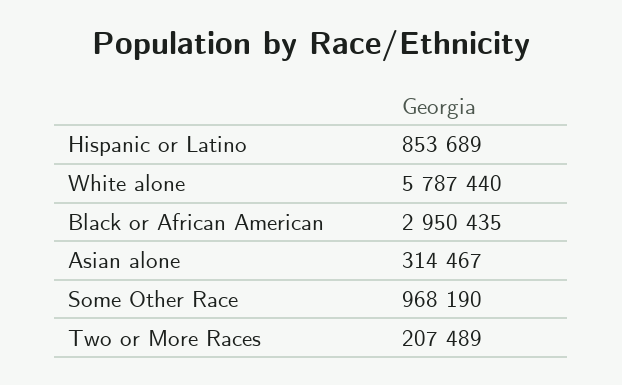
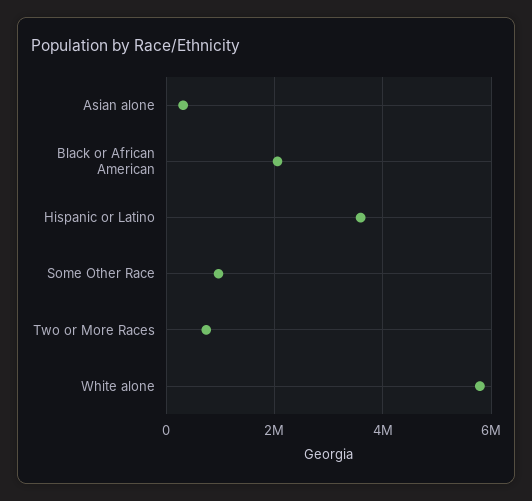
  {
-   "Hispanic or Latino": 853689,
+   "Hispanic or Latino": 3600000,
    "White alone": 5787440,
-   "Black or African American": 2950435,
+   "Black or African American": 2000000,
    "Asian alone": 314467,
    "Some Other Race": 968190,
-   "Two or More Races": 207489
+   "Two or More Races": 800000
  }

